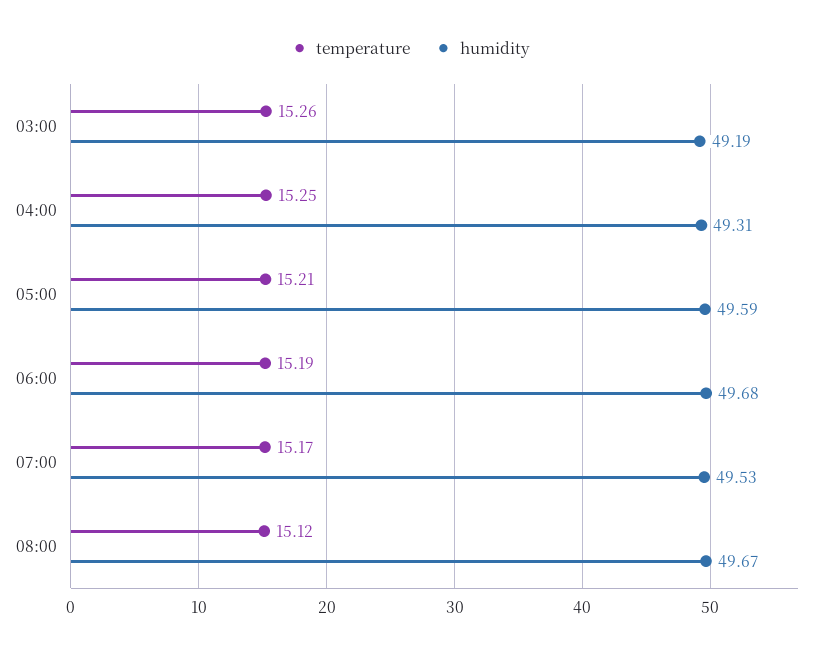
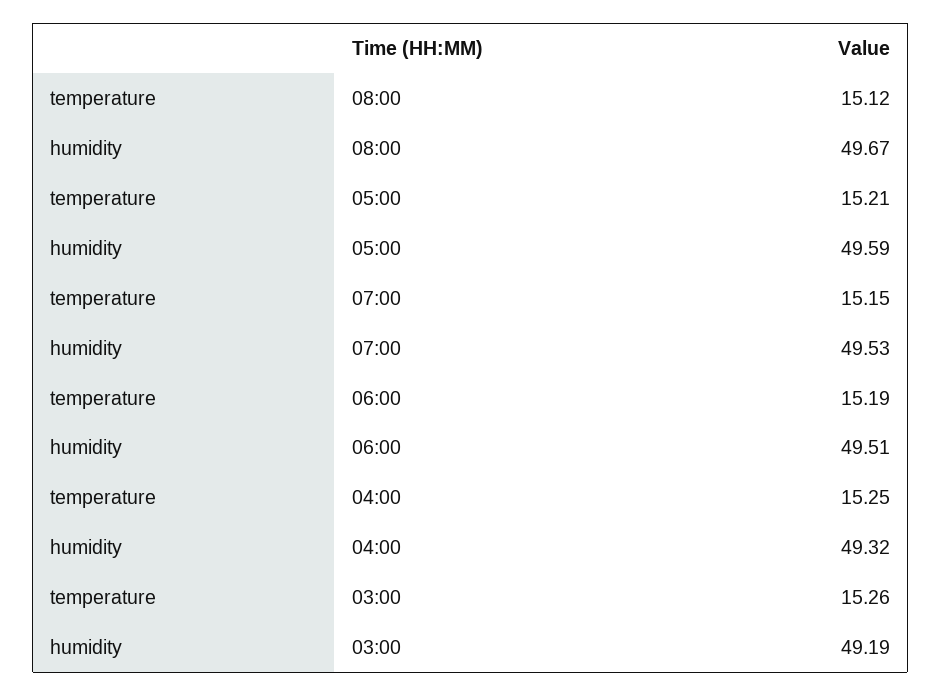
  {
    "temperature": {
      "03:00": 15.26,
      "04:00": 15.25,
      "05:00": 15.21,
      "06:00": 15.19,
-     "07:00": 15.17,
+     "07:00": 15.15,
      "08:00": 15.12
    },
    "humidity": {
      "03:00": 49.19,
-     "04:00": 49.31,
+     "04:00": 49.32,
      "05:00": 49.59,
-     "06:00": 49.68,
+     "06:00": 49.51,
      "07:00": 49.53,
      "08:00": 49.67
    }
  }

